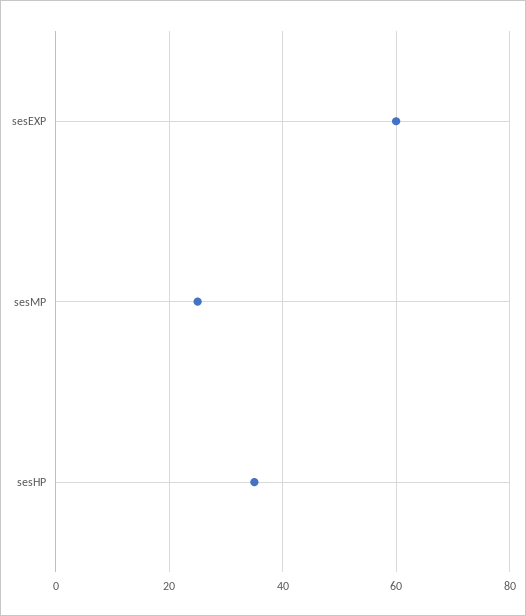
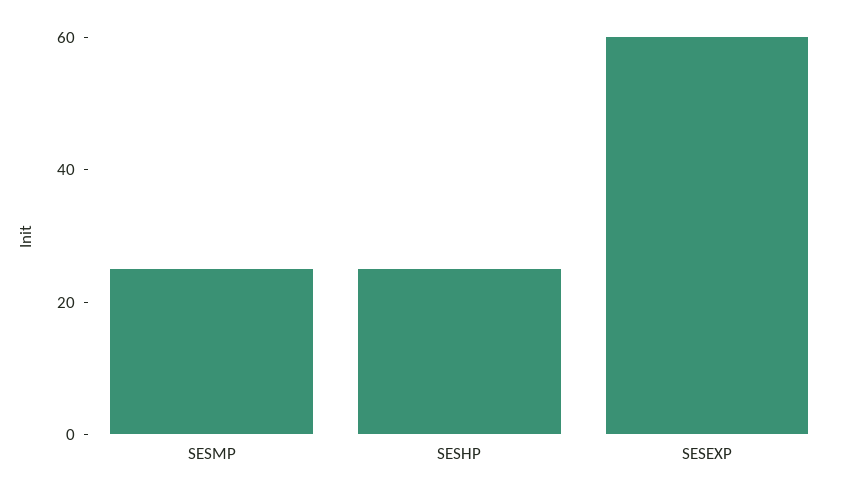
  {
    "sesEXP": 60,
    "sesMP": 25,
-   "sesHP": 35
+   "sesHP": 25
  }

